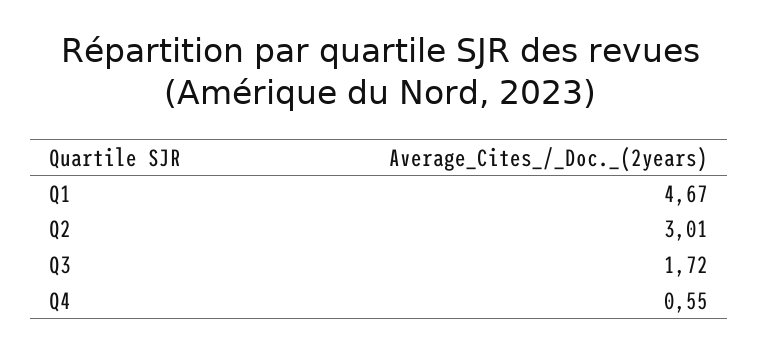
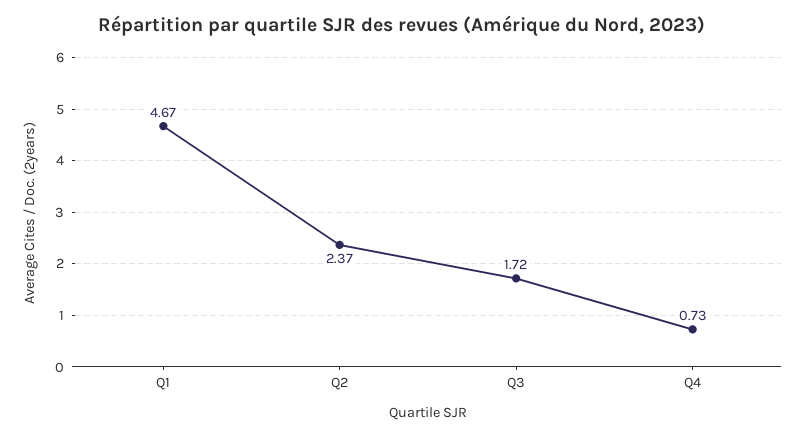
  {
    "Q1": 4.67,
-   "Q2": 3.01,
+   "Q2": 2.37,
    "Q3": 1.72,
-   "Q4": 0.55
+   "Q4": 0.73
  }

